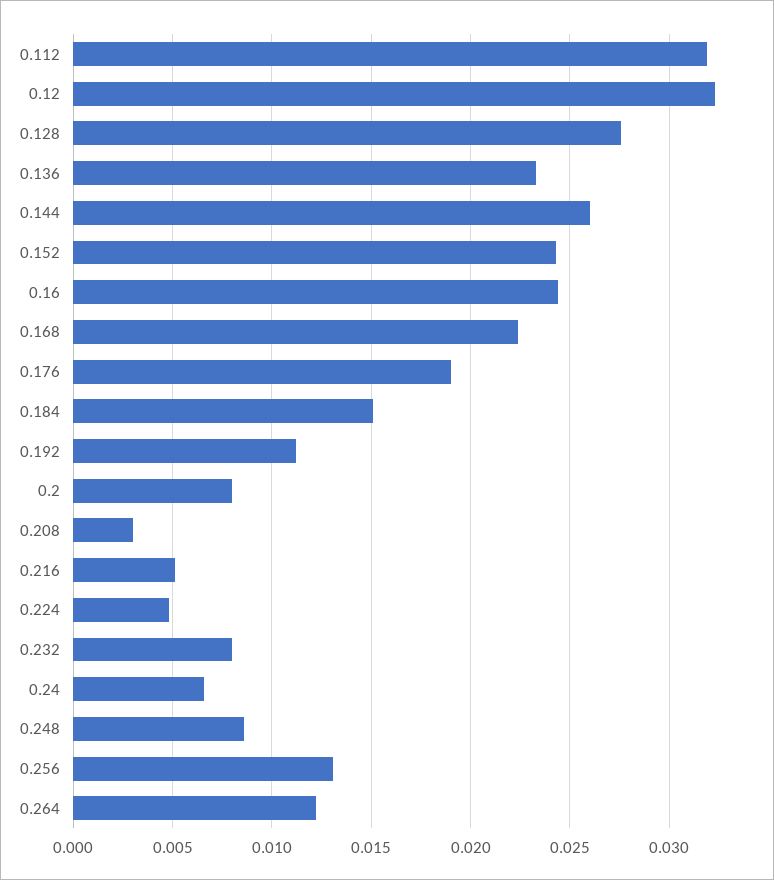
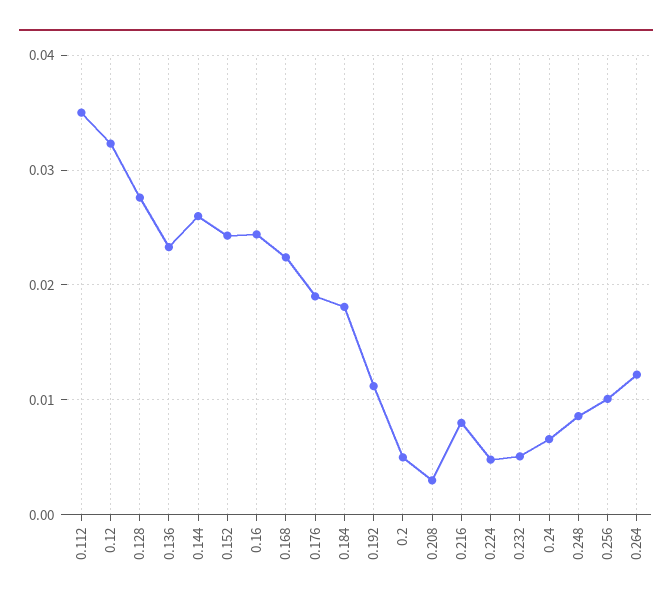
  {
-   "0.112": 0.032,
+   "0.112": 0.035,
    "0.12": 0.0325,
    "0.128": 0.0275,
    "0.136": 0.0235,
    "0.144": 0.026,
    "0.152": 0.0245,
    "0.16": 0.0245,
    "0.168": 0.0225,
    "0.176": 0.019,
-   "0.184": 0.015,
+   "0.184": 0.018,
    "0.192": 0.011,
-   "0.2": 0.008,
+   "0.2": 0.005,
    "0.208": 0.003,
-   "0.216": 0.005,
+   "0.216": 0.008,
    "0.224": 0.005,
-   "0.232": 0.008,
+   "0.232": 0.005,
    "0.24": 0.0065,
    "0.248": 0.0085,
-   "0.256": 0.013,
+   "0.256": 0.01,
    "0.264": 0.012
  }

